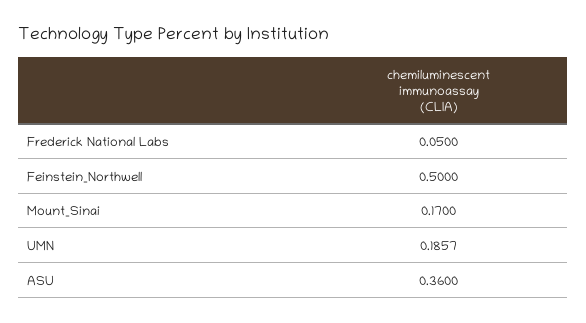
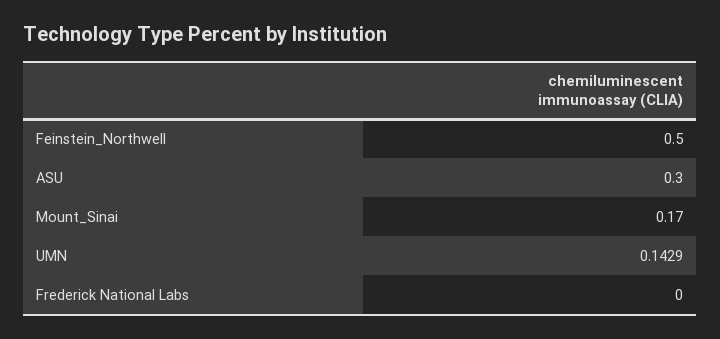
  {
-   "Frederick National Labs": 0.05,
+   "Frederick National Labs": 0,
    "Feinstein_Northwell": 0.5,
    "Mount_Sinai": 0.17,
-   "UMN": 0.1857,
+   "UMN": 0.1429,
-   "ASU": 0.36
+   "ASU": 0.3
  }

